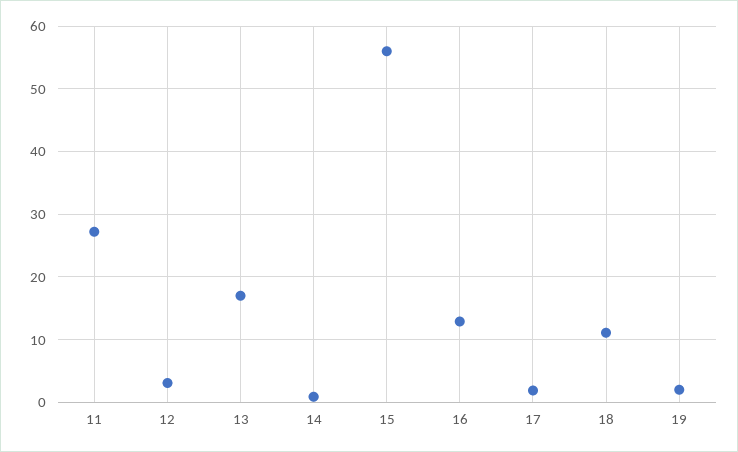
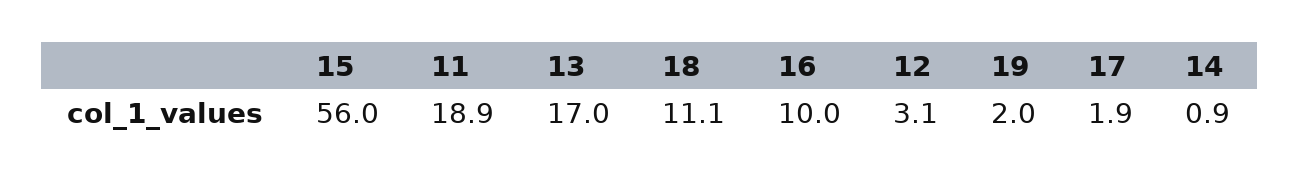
  {
-   "11": 27,
+   "11": 18.9,
    "12": 3.1,
    "13": 17,
    "14": 0.9,
    "15": 56,
-   "16": 13,
+   "16": 10,
    "17": 1.9,
    "18": 11.1,
    "19": 2
  }

